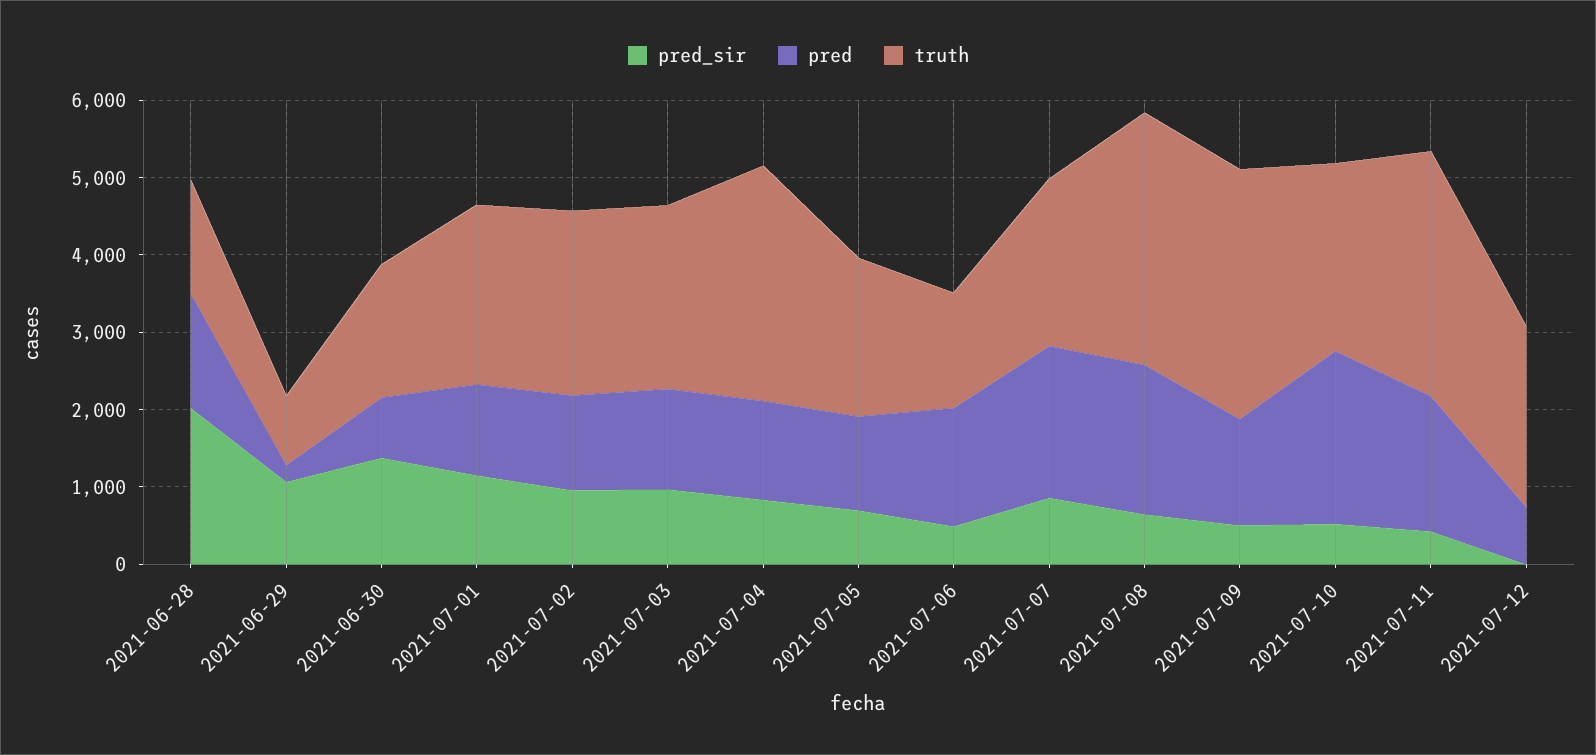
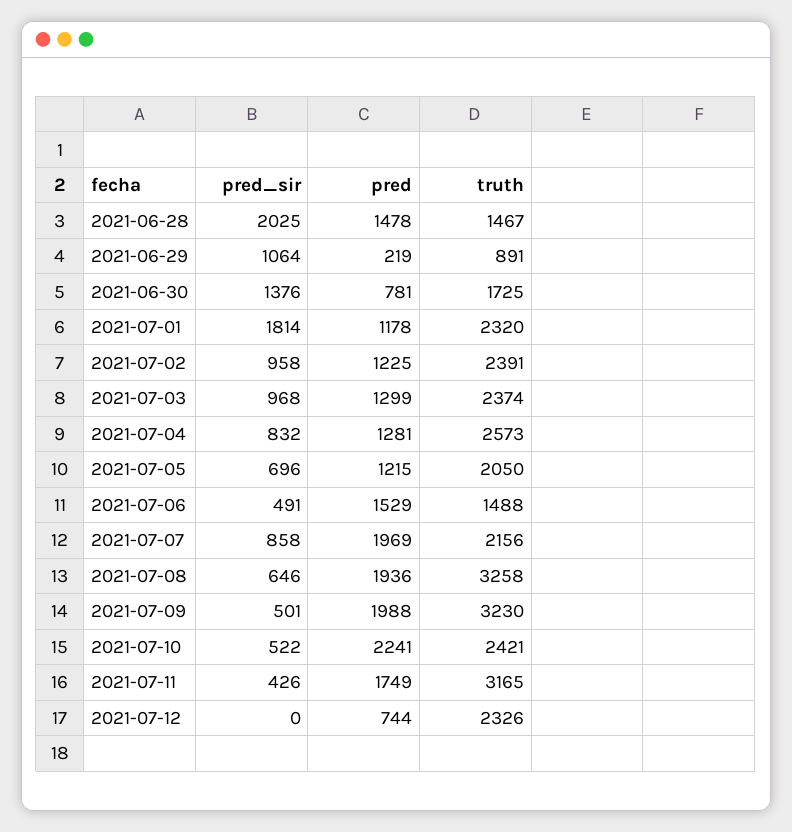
  {
    "pred_sir": {
      "2021-06-28": 2025,
      "2021-06-29": 1064,
      "2021-06-30": 1376,
-     "2021-07-01": 1200,
+     "2021-07-01": 1814,
      "2021-07-02": 958,
      "2021-07-03": 968,
      "2021-07-04": 832,
      "2021-07-05": 696,
      "2021-07-06": 491,
      "2021-07-07": 858,
      "2021-07-08": 646,
      "2021-07-09": 501,
      "2021-07-10": 522,
      "2021-07-11": 426,
      "2021-07-12": 0
    },
    "pred": {
      "2021-06-28": 1478,
      "2021-06-29": 219,
      "2021-06-30": 781,
      "2021-07-01": 1178,
      "2021-07-02": 1225,
      "2021-07-03": 1299,
      "2021-07-04": 1281,
      "2021-07-05": 1215,
      "2021-07-06": 1529,
      "2021-07-07": 1969,
      "2021-07-08": 1936,
-     "2021-07-09": 1400,
+     "2021-07-09": 1988,
      "2021-07-10": 2241,
      "2021-07-11": 1749,
      "2021-07-12": 744
    },
    "truth": {
      "2021-06-28": 1467,
      "2021-06-29": 891,
      "2021-06-30": 1725,
      "2021-07-01": 2320,
      "2021-07-02": 2391,
      "2021-07-03": 2374,
-     "2021-07-04": 3000,
+     "2021-07-04": 2573,
      "2021-07-05": 2050,
      "2021-07-06": 1488,
      "2021-07-07": 2156,
      "2021-07-08": 3258,
      "2021-07-09": 3230,
      "2021-07-10": 2421,
      "2021-07-11": 3165,
      "2021-07-12": 2326
    }
  }

